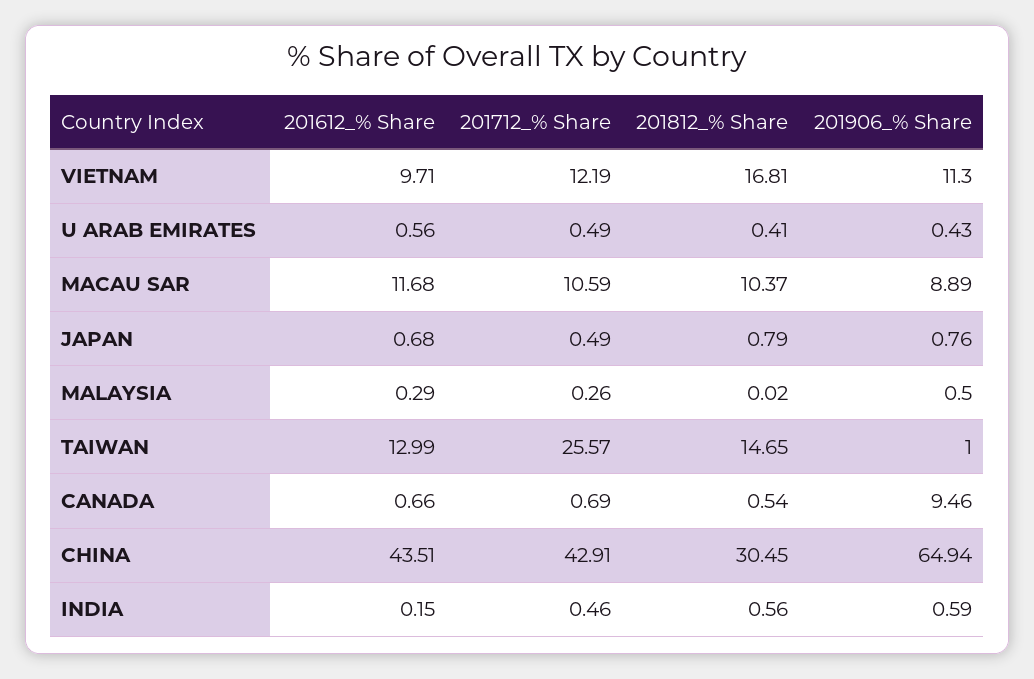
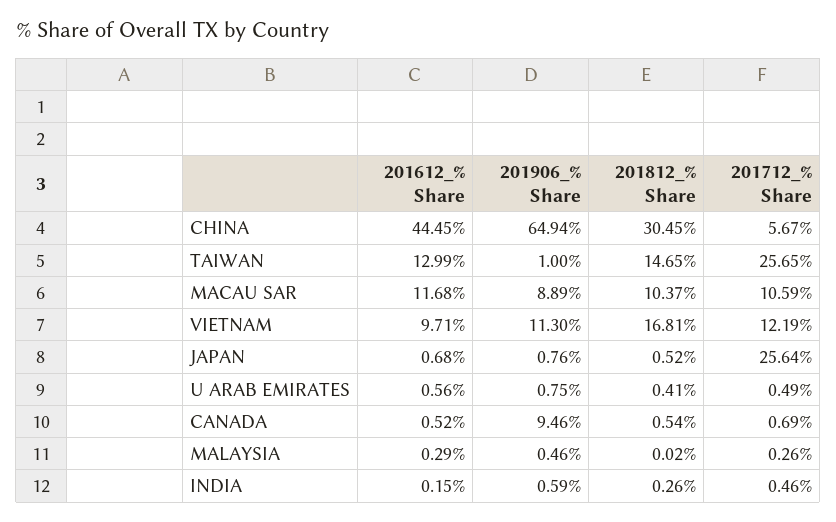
  {
    "201612_% Share": {
      "VIETNAM": 9.71,
      "U ARAB EMIRATES": 0.56,
      "MACAU SAR": 11.68,
      "JAPAN": 0.68,
      "MALAYSIA": 0.29,
      "TAIWAN": 12.99,
-     "CANADA": 0.66,
+     "CANADA": 0.52,
-     "CHINA": 43.51,
+     "CHINA": 44.45,
      "INDIA": 0.15
    },
    "201712_% Share": {
      "VIETNAM": 12.19,
      "U ARAB EMIRATES": 0.49,
      "MACAU SAR": 10.59,
-     "JAPAN": 0.49,
+     "JAPAN": 25.64,
      "MALAYSIA": 0.26,
-     "TAIWAN": 25.57,
+     "TAIWAN": 25.65,
      "CANADA": 0.69,
-     "CHINA": 42.91,
+     "CHINA": 5.67,
      "INDIA": 0.46
    },
    "201812_% Share": {
      "VIETNAM": 16.81,
      "U ARAB EMIRATES": 0.41,
      "MACAU SAR": 10.37,
-     "JAPAN": 0.79,
+     "JAPAN": 0.52,
      "MALAYSIA": 0.02,
      "TAIWAN": 14.65,
      "CANADA": 0.54,
      "CHINA": 30.45,
-     "INDIA": 0.56
+     "INDIA": 0.26
    },
    "201906_% Share": {
      "VIETNAM": 11.3,
-     "U ARAB EMIRATES": 0.43,
+     "U ARAB EMIRATES": 0.75,
      "MACAU SAR": 8.89,
      "JAPAN": 0.76,
-     "MALAYSIA": 0.5,
+     "MALAYSIA": 0.46,
      "TAIWAN": 1,
      "CANADA": 9.46,
      "CHINA": 64.94,
      "INDIA": 0.59
    }
  }

